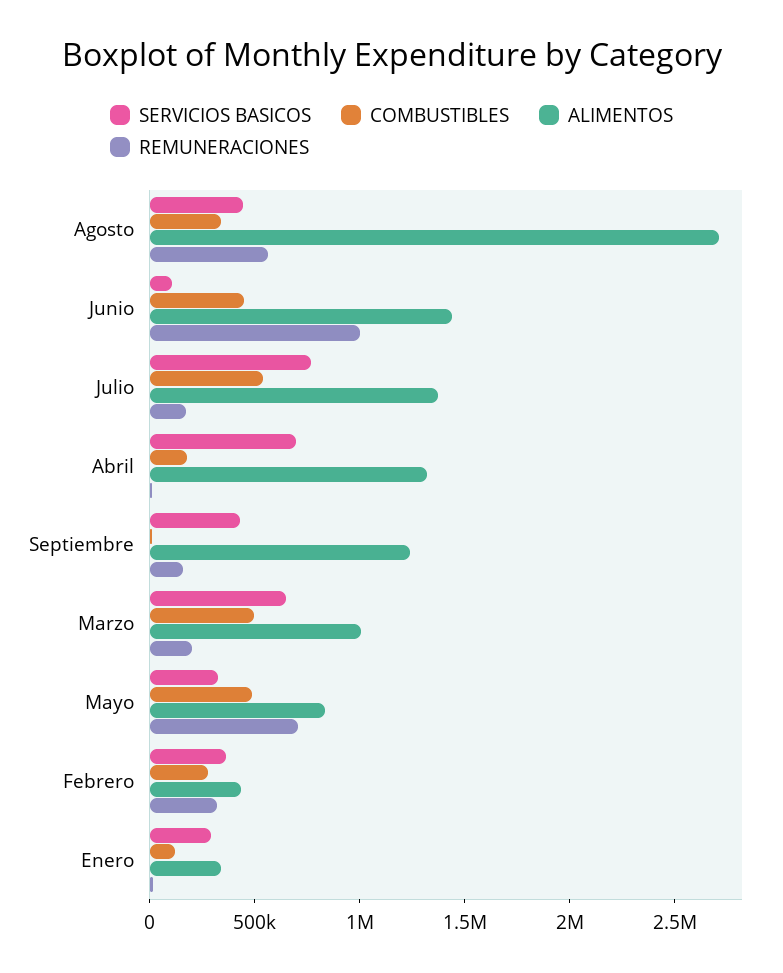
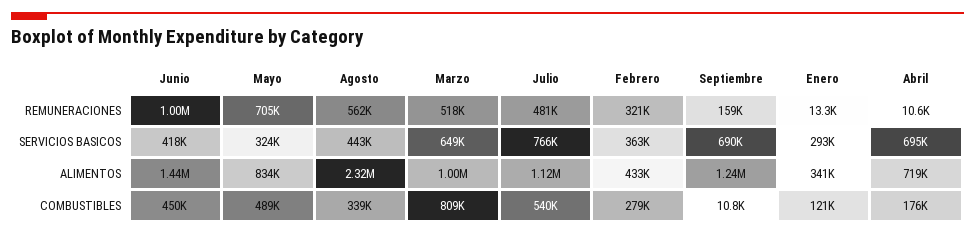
  {
    "SERVICIOS BASICOS": {
      "Agosto": 443000,
-     "Junio": 100000,
+     "Junio": 418000,
      "Julio": 766000,
      "Abril": 695000,
-     "Septiembre": 400000,
+     "Septiembre": 690000,
      "Marzo": 649000,
      "Mayo": 324000,
      "Febrero": 363000,
      "Enero": 293000
    },
    "COMBUSTIBLES": {
      "Agosto": 339000,
      "Junio": 450000,
      "Julio": 540000,
      "Abril": 176000,
      "Septiembre": 10800,
-     "Marzo": 500000,
+     "Marzo": 809000,
      "Mayo": 489000,
      "Febrero": 279000,
      "Enero": 121000
    },
    "ALIMENTOS": {
-     "Agosto": 2700000,
+     "Agosto": 2320000,
      "Junio": 1440000,
-     "Julio": 1400000,
+     "Julio": 1120000,
-     "Abril": 1300000,
+     "Abril": 719000,
      "Septiembre": 1240000,
      "Marzo": 1000000,
      "Mayo": 834000,
      "Febrero": 433000,
      "Enero": 341000
    },
    "REMUNERACIONES": {
      "Agosto": 562000,
      "Junio": 1000000,
-     "Julio": 200000,
+     "Julio": 481000,
      "Abril": 10600,
      "Septiembre": 159000,
-     "Marzo": 200000,
+     "Marzo": 518000,
      "Mayo": 705000,
      "Febrero": 321000,
      "Enero": 13300
    }
  }

